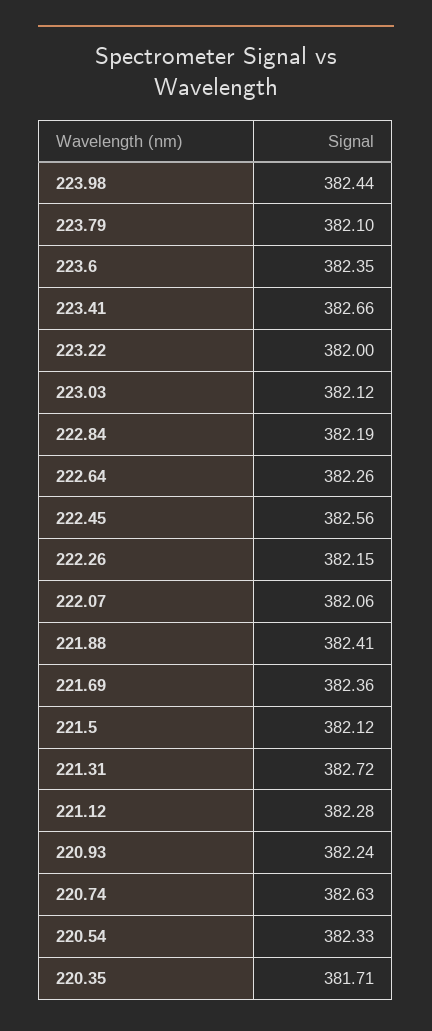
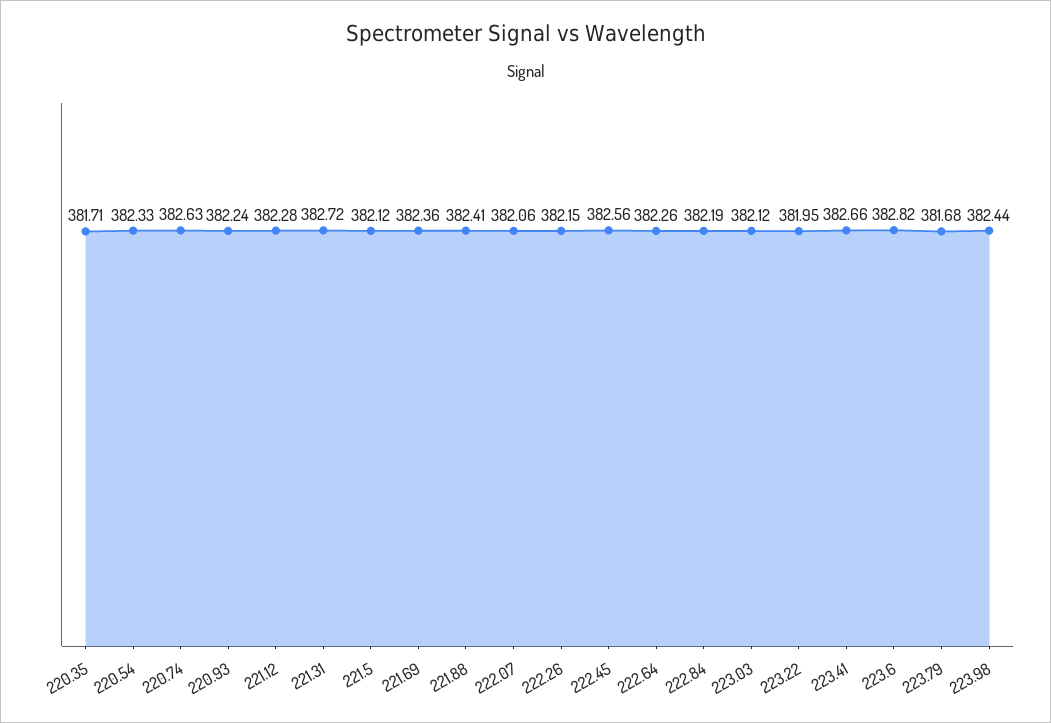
  {
    "223.98": 382.44,
-   "223.79": 382.1,
+   "223.79": 381.68,
-   "223.6": 382.35,
+   "223.6": 382.82,
    "223.41": 382.66,
-   "223.22": 382,
+   "223.22": 381.95,
    "223.03": 382.12,
    "222.84": 382.19,
    "222.64": 382.26,
    "222.45": 382.56,
    "222.26": 382.15,
    "222.07": 382.06,
    "221.88": 382.41,
    "221.69": 382.36,
    "221.5": 382.12,
    "221.31": 382.72,
    "221.12": 382.28,
    "220.93": 382.24,
    "220.74": 382.63,
    "220.54": 382.33,
    "220.35": 381.71
  }

